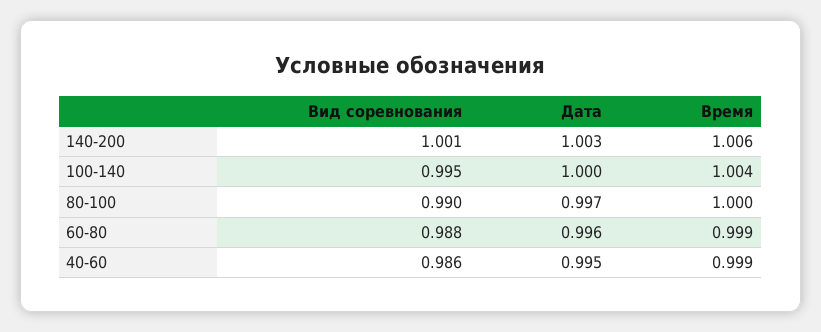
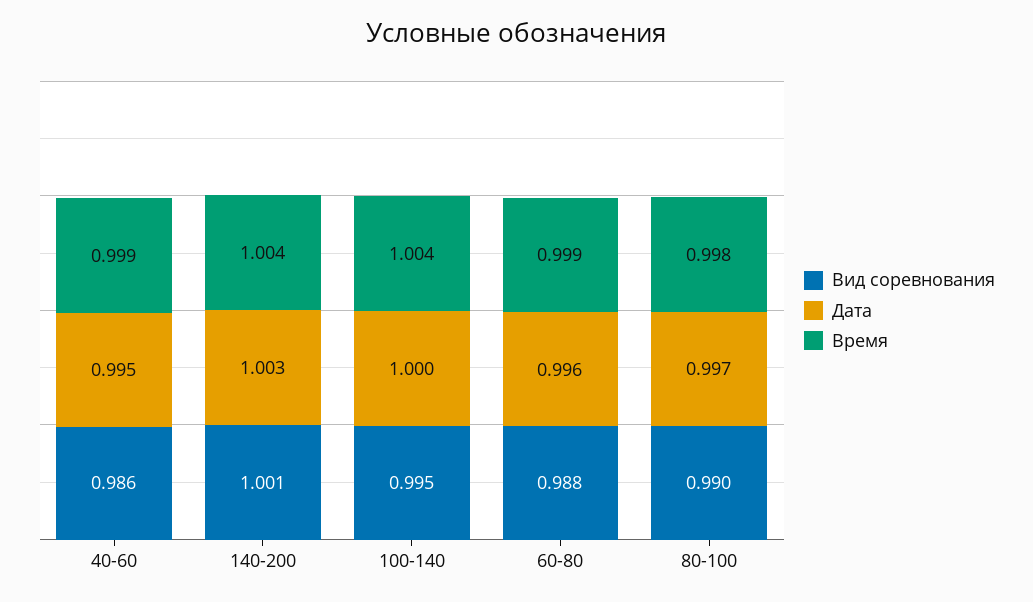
  {
    "Вид соревнования": {
      "140-200": 1.001,
      "100-140": 0.995,
      "80-100": 0.99,
      "60-80": 0.988,
      "40-60": 0.986
    },
    "Дата": {
      "140-200": 1.003,
      "100-140": 1,
      "80-100": 0.997,
      "60-80": 0.996,
      "40-60": 0.995
    },
    "Время": {
-     "140-200": 1.006,
+     "140-200": 1.004,
      "100-140": 1.004,
-     "80-100": 1,
+     "80-100": 0.998,
      "60-80": 0.999,
      "40-60": 0.999
    }
  }

